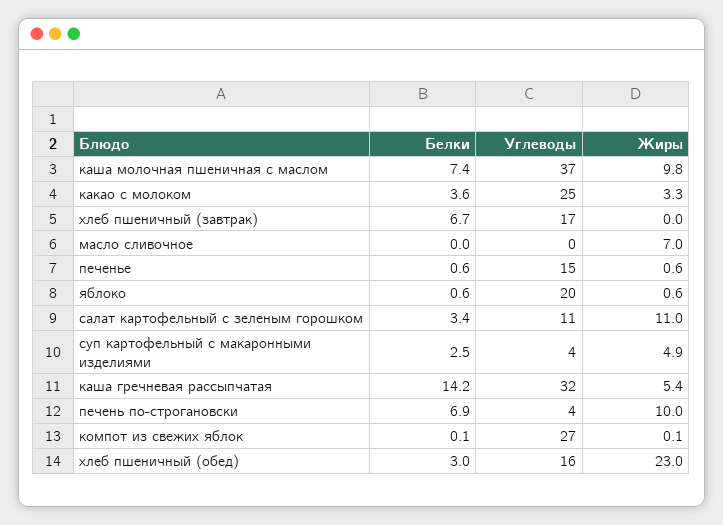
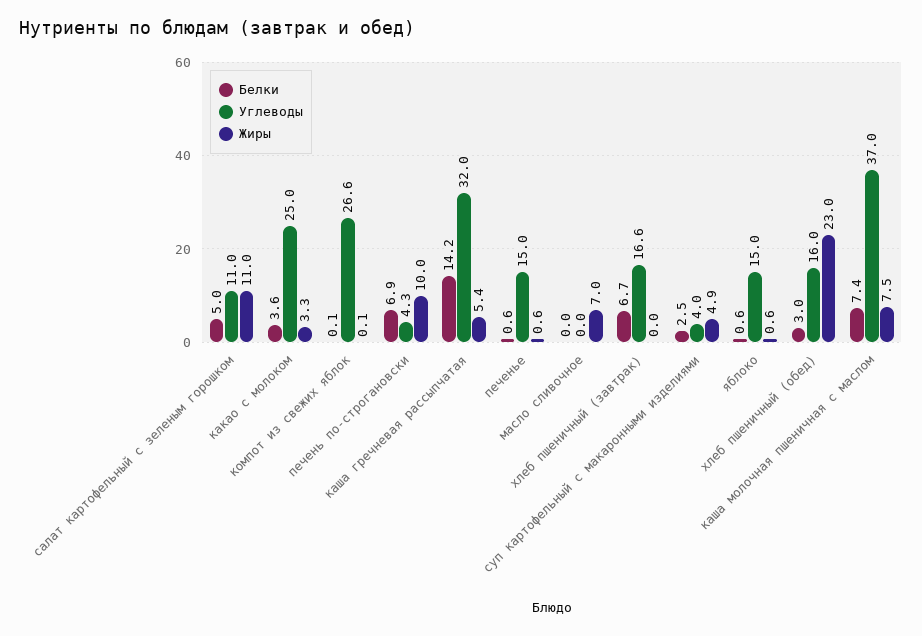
  {
    "Белки": {
      "каша молочная пшеничная с маслом": 7.4,
      "какао с молоком": 3.6,
      "хлеб пшеничный (завтрак)": 6.7,
      "масло сливочное": 0,
      "печенье": 0.6,
      "яблоко": 0.6,
-     "салат картофельный с зеленым горошком": 3.4,
+     "салат картофельный с зеленым горошком": 5,
      "суп картофельный с макаронными изделиями": 2.5,
      "каша гречневая рассыпчатая": 14.2,
      "печень по-строгановски": 6.9,
      "компот из свежих яблок": 0.1,
      "хлеб пшеничный (обед)": 3
    },
    "Углеводы": {
      "каша молочная пшеничная с маслом": 37,
      "какао с молоком": 25,
      "хлеб пшеничный (завтрак)": 16.6,
      "масло сливочное": 0,
      "печенье": 15,
-     "яблоко": 20,
+     "яблоко": 15,
      "салат картофельный с зеленым горошком": 11,
      "суп картофельный с макаронными изделиями": 4,
      "каша гречневая рассыпчатая": 32,
      "печень по-строгановски": 4.3,
      "компот из свежих яблок": 26.6,
      "хлеб пшеничный (обед)": 16
    },
    "Жиры": {
-     "каша молочная пшеничная с маслом": 9.8,
+     "каша молочная пшеничная с маслом": 7.5,
      "какао с молоком": 3.3,
      "хлеб пшеничный (завтрак)": 0,
      "масло сливочное": 7,
      "печенье": 0.6,
      "яблоко": 0.6,
      "салат картофельный с зеленым горошком": 11,
      "суп картофельный с макаронными изделиями": 4.9,
      "каша гречневая рассыпчатая": 5.4,
      "печень по-строгановски": 10,
      "компот из свежих яблок": 0.1,
      "хлеб пшеничный (обед)": 23
    }
  }

